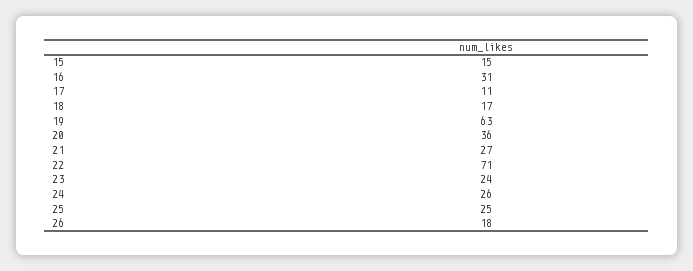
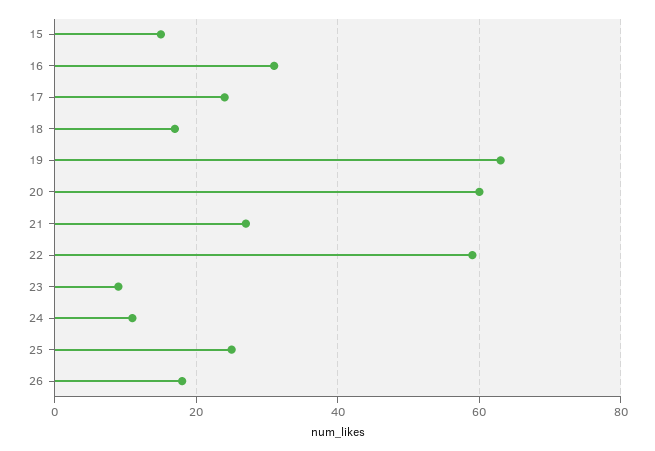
  {
    "15": 15,
    "16": 31,
-   "17": 11,
+   "17": 25,
    "18": 17,
    "19": 63,
-   "20": 36,
+   "20": 60,
    "21": 27,
-   "22": 71,
+   "22": 60,
-   "23": 24,
+   "23": 10,
-   "24": 26,
+   "24": 10,
    "25": 25,
    "26": 18
  }

